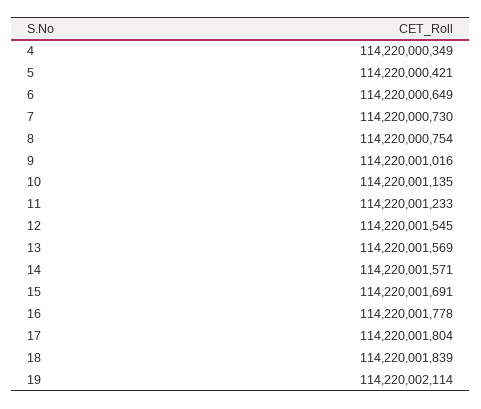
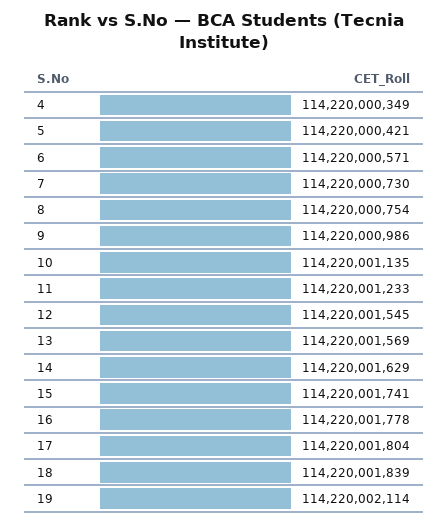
  {
    "4": 114220000349,
    "5": 114220000421,
-   "6": 114220000649,
+   "6": 114220000571,
    "7": 114220000730,
    "8": 114220000754,
-   "9": 114220001016,
+   "9": 114220000986,
    "10": 114220001135,
    "11": 114220001233,
    "12": 114220001545,
    "13": 114220001569,
-   "14": 114220001571,
+   "14": 114220001629,
-   "15": 114220001691,
+   "15": 114220001741,
    "16": 114220001778,
    "17": 114220001804,
    "18": 114220001839,
    "19": 114220002114
  }

